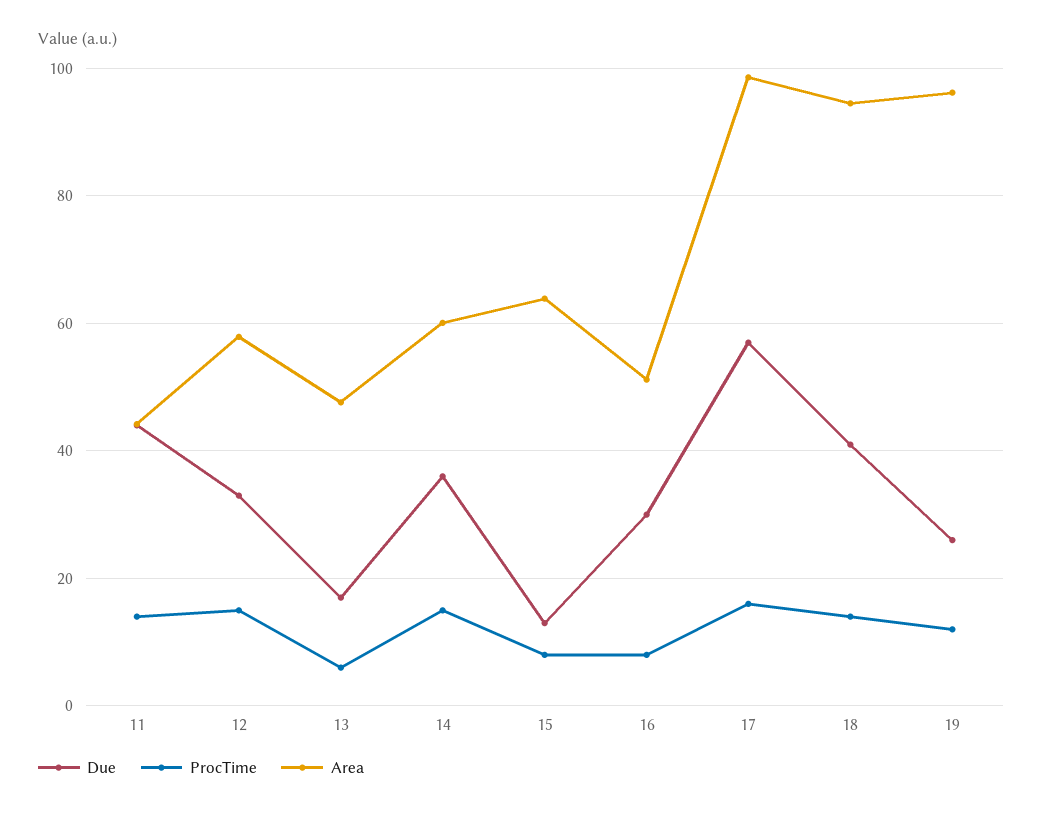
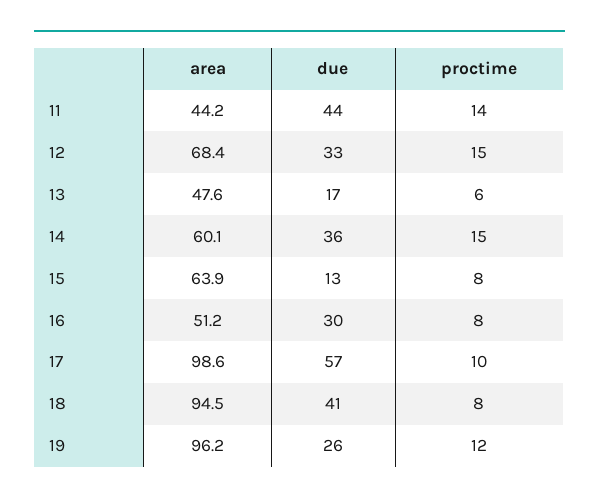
  {
    "Due": {
      "11": 44,
      "12": 33,
      "13": 17,
      "14": 36,
      "15": 13,
      "16": 30,
      "17": 57,
      "18": 41,
      "19": 26
    },
    "ProcTime": {
      "11": 14,
      "12": 15,
      "13": 6,
      "14": 15,
      "15": 8,
      "16": 8,
-     "17": 16,
+     "17": 10,
-     "18": 14,
+     "18": 8,
      "19": 12
    },
    "Area": {
      "11": 44.2,
-     "12": 58,
+     "12": 68.4,
      "13": 47.6,
      "14": 60.1,
      "15": 63.9,
      "16": 51.2,
      "17": 98.6,
      "18": 94.5,
      "19": 96.2
    }
  }

